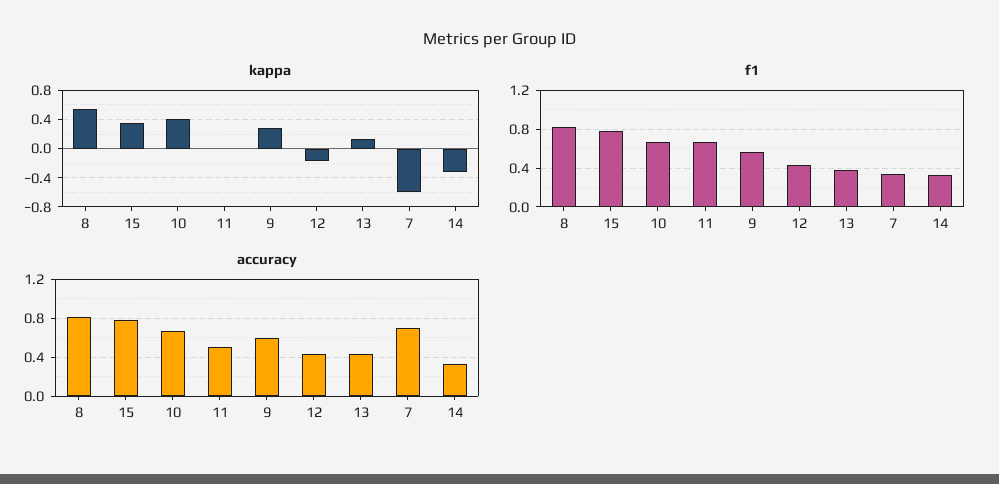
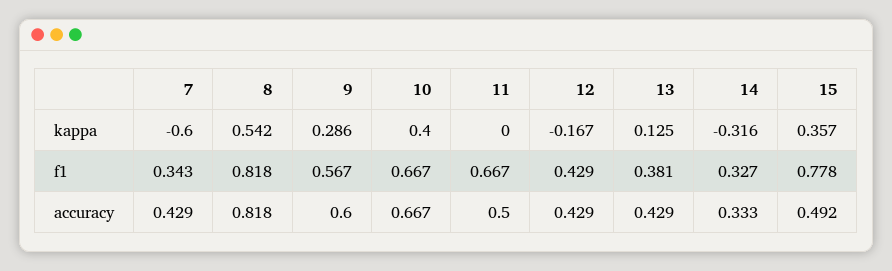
  {
    "kappa": {
      "8": 0.542,
      "15": 0.357,
      "10": 0.4,
      "11": 0,
      "9": 0.286,
      "12": -0.167,
      "13": 0.125,
      "7": -0.6,
      "14": -0.316
    },
    "f1": {
      "8": 0.818,
      "15": 0.778,
      "10": 0.667,
      "11": 0.667,
      "9": 0.567,
      "12": 0.429,
      "13": 0.381,
      "7": 0.343,
      "14": 0.327
    },
    "accuracy": {
      "8": 0.818,
-     "15": 0.8,
+     "15": 0.492,
      "10": 0.667,
      "11": 0.5,
      "9": 0.6,
      "12": 0.429,
      "13": 0.429,
-     "7": 0.7,
+     "7": 0.429,
      "14": 0.333
    }
  }

